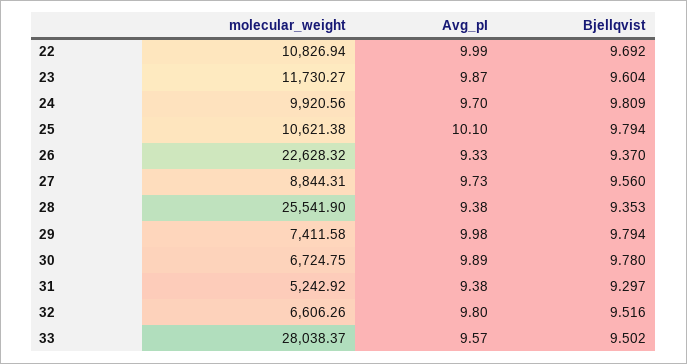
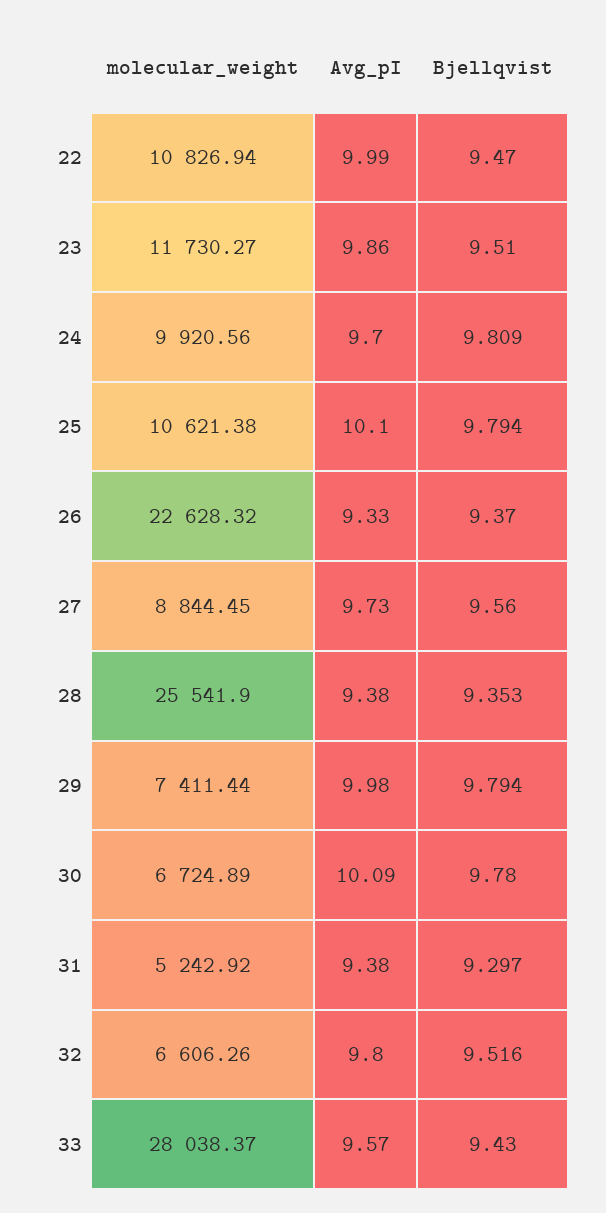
  {
    "molecular_weight": {
      "22": 10826.94,
      "23": 11730.27,
      "24": 9920.56,
      "25": 10621.38,
      "26": 22628.32,
-     "27": 8844.31,
+     "27": 8844.45,
      "28": 25541.9,
-     "29": 7411.58,
+     "29": 7411.44,
-     "30": 6724.75,
+     "30": 6724.89,
      "31": 5242.92,
      "32": 6606.26,
      "33": 28038.37
    },
    "Avg_pI": {
      "22": 9.99,
-     "23": 9.87,
+     "23": 9.86,
      "24": 9.7,
      "25": 10.1,
      "26": 9.33,
      "27": 9.73,
      "28": 9.38,
      "29": 9.98,
-     "30": 9.89,
+     "30": 10.09,
      "31": 9.38,
      "32": 9.8,
      "33": 9.57
    },
    "Bjellqvist": {
-     "22": 9.692,
+     "22": 9.47,
-     "23": 9.604,
+     "23": 9.51,
      "24": 9.809,
      "25": 9.794,
      "26": 9.37,
      "27": 9.56,
      "28": 9.353,
      "29": 9.794,
      "30": 9.78,
      "31": 9.297,
      "32": 9.516,
-     "33": 9.502
+     "33": 9.43
    }
  }

